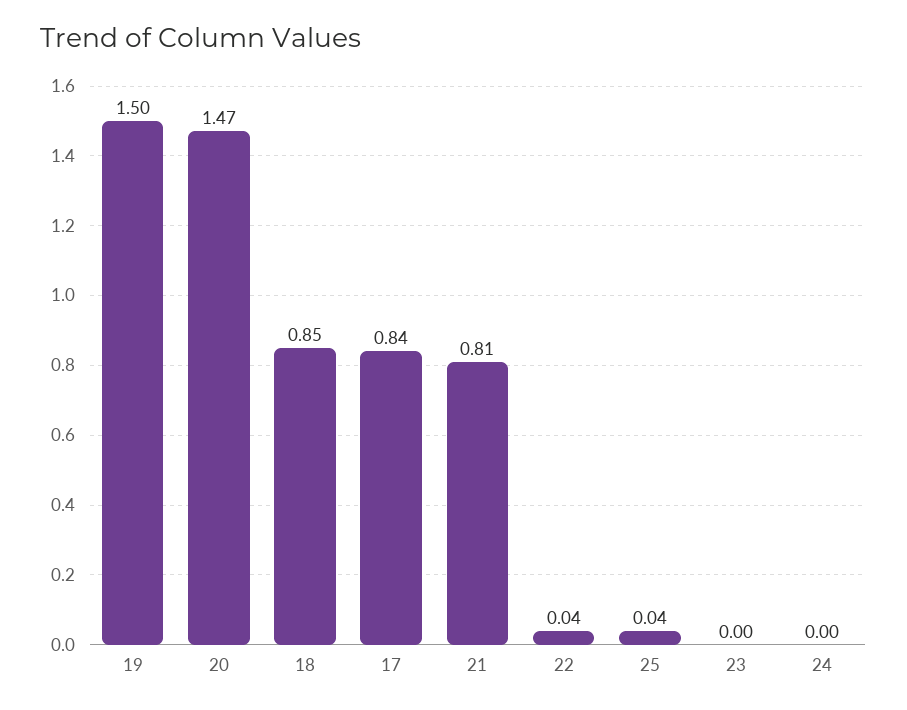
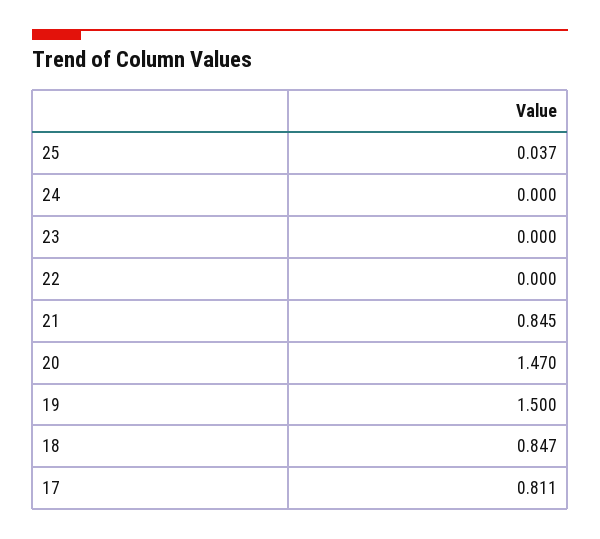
  {
    "19": 1.5,
    "20": 1.47,
    "18": 0.847,
-   "17": 0.84,
+   "17": 0.811,
-   "21": 0.81,
+   "21": 0.845,
-   "22": 0.04,
+   "22": 0,
    "25": 0.037,
    "23": 0,
    "24": 0
  }

